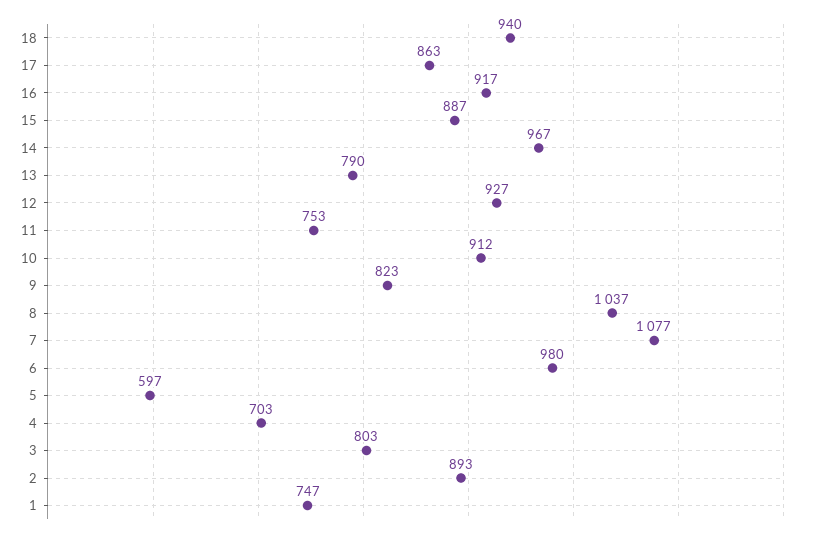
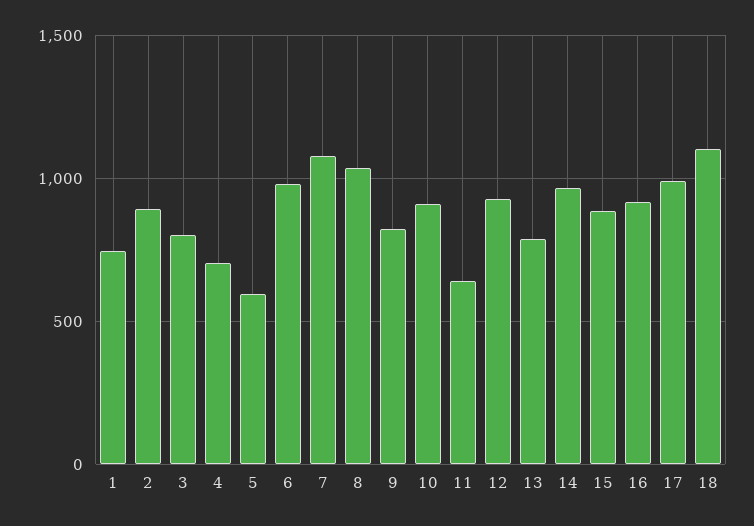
  {
-   "18": 940,
+   "18": 1100,
-   "17": 863,
+   "17": 1000,
    "16": 917,
    "15": 887,
    "14": 967,
    "13": 790,
    "12": 927,
-   "11": 753,
+   "11": 650,
    "10": 912,
    "9": 823,
    "8": 1037,
    "7": 1077,
    "6": 980,
    "5": 597,
    "4": 703,
    "3": 803,
    "2": 893,
    "1": 747
  }

